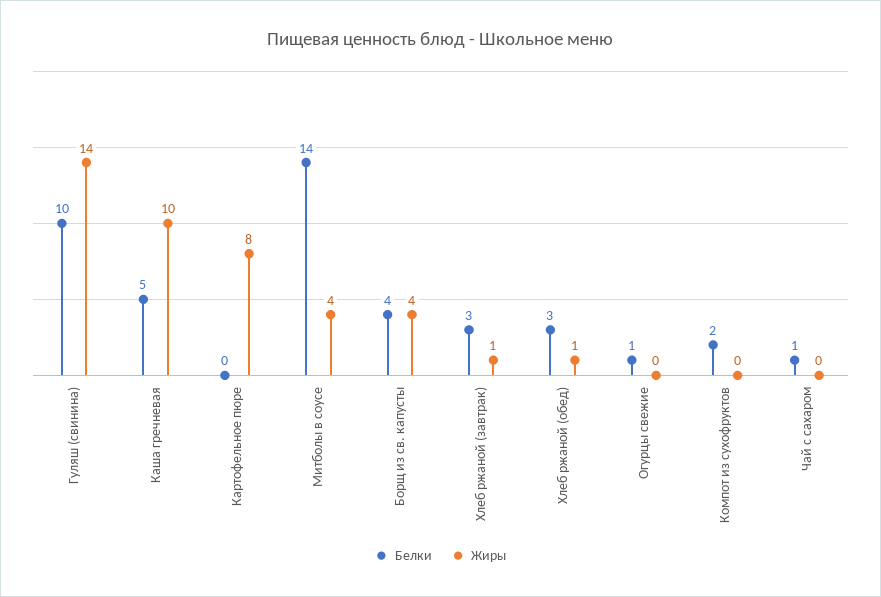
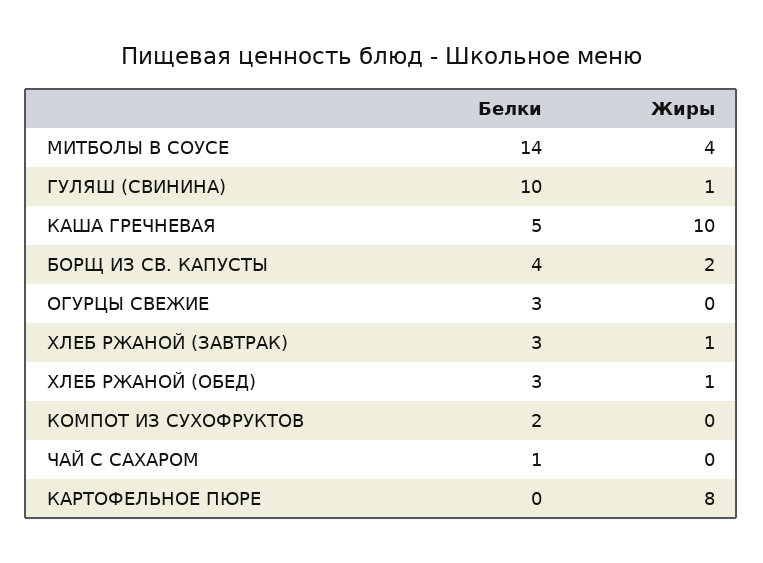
  {
    "Белки": {
      "Гуляш (свинина)": 10,
      "Каша гречневая": 5,
      "Картофельное пюре": 0,
      "Митболы в соусе": 14,
      "Борщ из св. капусты": 4,
      "Хлеб ржаной (завтрак)": 3,
      "Хлеб ржаной (обед)": 3,
-     "Огурцы свежие": 1,
+     "Огурцы свежие": 3,
      "Компот из сухофруктов": 2,
      "Чай с сахаром": 1
    },
    "Жиры": {
-     "Гуляш (свинина)": 14,
+     "Гуляш (свинина)": 1,
      "Каша гречневая": 10,
      "Картофельное пюре": 8,
      "Митболы в соусе": 4,
-     "Борщ из св. капусты": 4,
+     "Борщ из св. капусты": 2,
      "Хлеб ржаной (завтрак)": 1,
      "Хлеб ржаной (обед)": 1,
      "Огурцы свежие": 0,
      "Компот из сухофруктов": 0,
      "Чай с сахаром": 0
    }
  }

